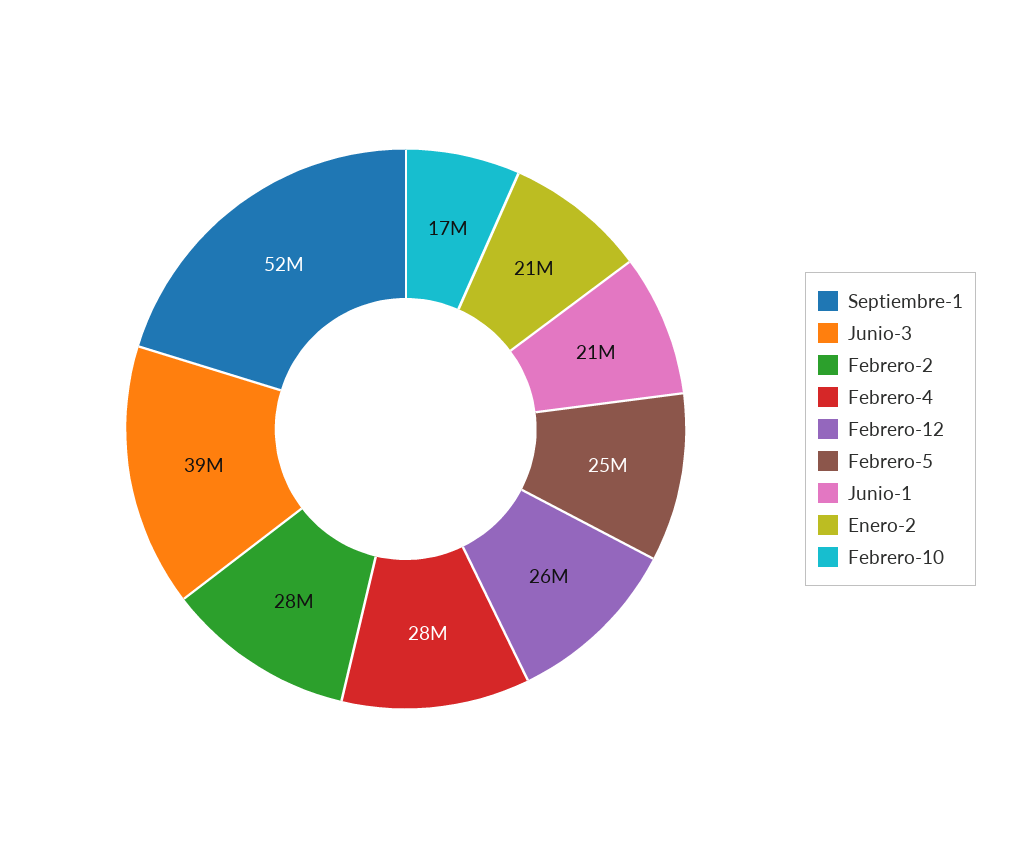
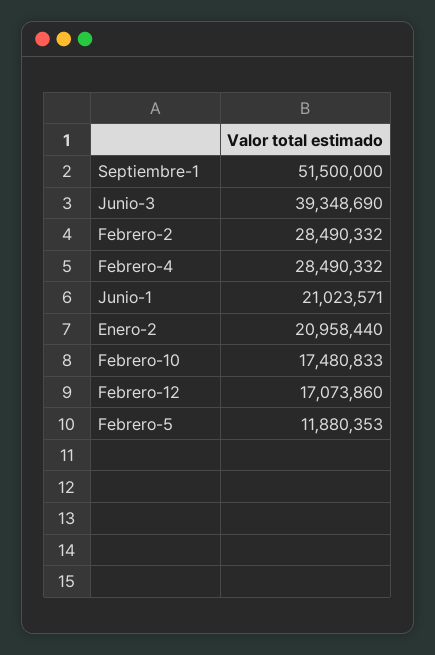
  {
    "Septiembre-1": 51500000,
    "Junio-3": 39348690,
    "Febrero-2": 28490332,
    "Febrero-4": 28490332,
-   "Febrero-12": 26000000,
+   "Febrero-12": 17073860,
-   "Febrero-5": 25000000,
+   "Febrero-5": 11880353,
    "Junio-1": 21023571,
    "Enero-2": 20958440,
    "Febrero-10": 17480833
  }

